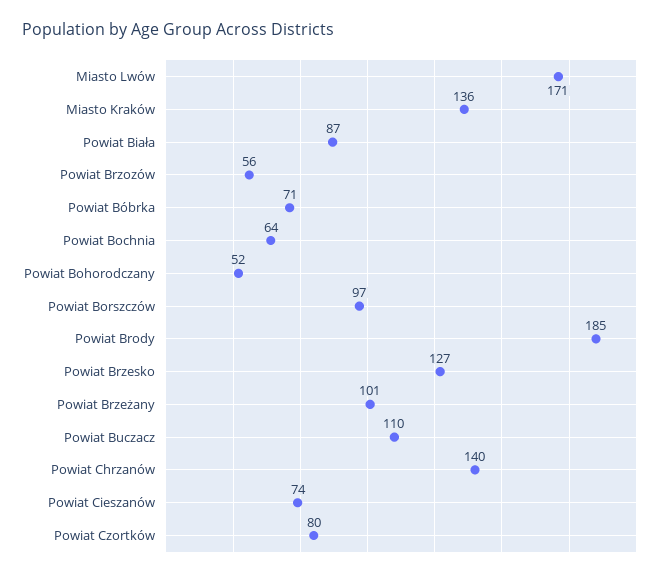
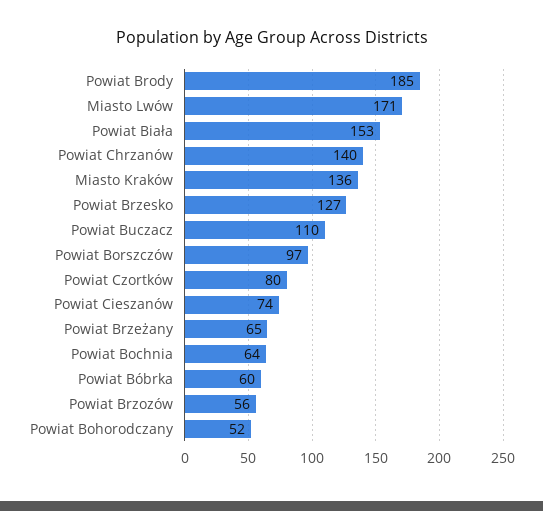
  {
    "Miasto Lwów": 171,
    "Miasto Kraków": 136,
-   "Powiat Biała": 87,
+   "Powiat Biała": 153,
    "Powiat Brzozów": 56,
-   "Powiat Bóbrka": 71,
+   "Powiat Bóbrka": 60,
    "Powiat Bochnia": 64,
    "Powiat Bohorodczany": 52,
    "Powiat Borszczów": 97,
    "Powiat Brody": 185,
    "Powiat Brzesko": 127,
-   "Powiat Brzeżany": 101,
+   "Powiat Brzeżany": 65,
    "Powiat Buczacz": 110,
    "Powiat Chrzanów": 140,
    "Powiat Cieszanów": 74,
    "Powiat Czortków": 80
  }

